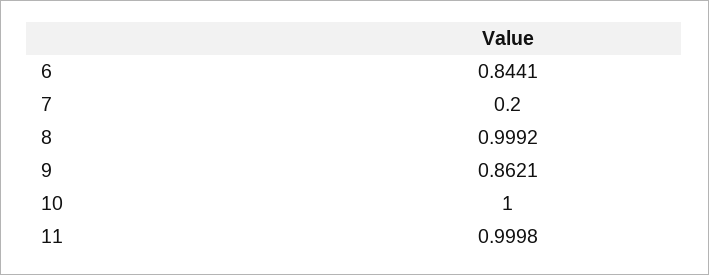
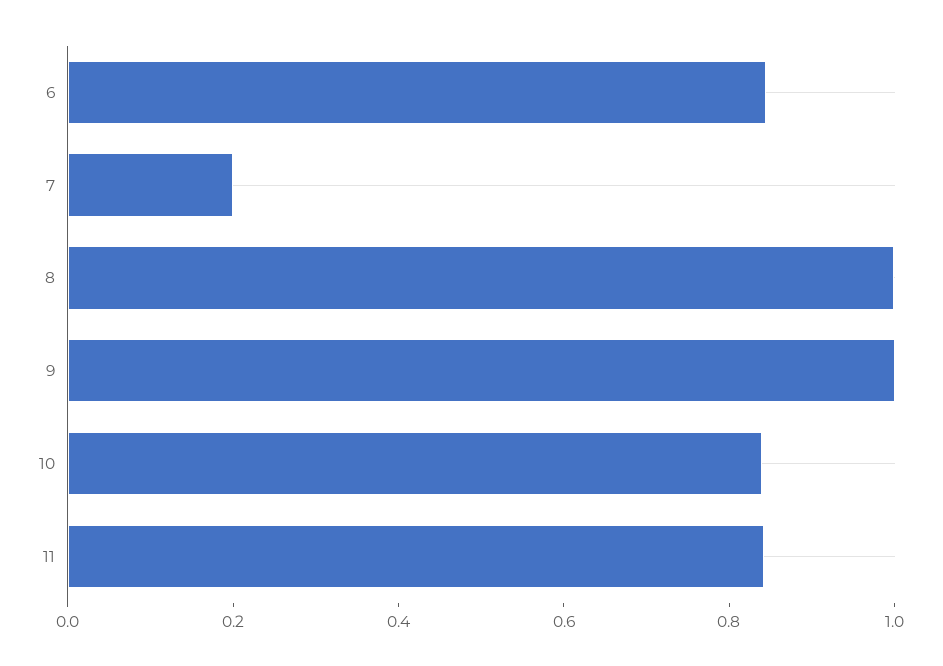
  {
    "6": 0.8441,
    "7": 0.2,
    "8": 0.9992,
-   "9": 0.8621,
+   "9": 1,
-   "10": 1,
+   "10": 0.85,
-   "11": 0.9998
+   "11": 0.85
  }

